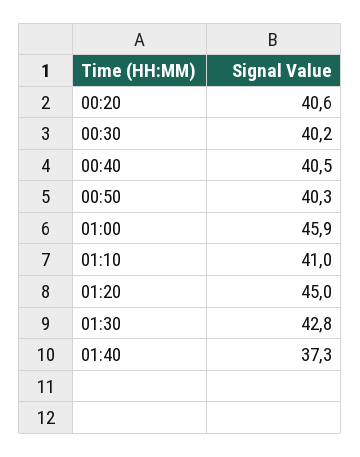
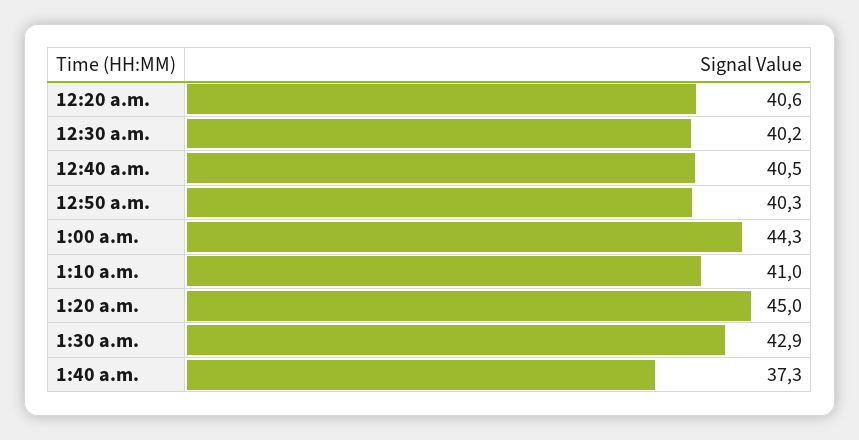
  {
    "00:20": 40.6,
    "00:30": 40.2,
    "00:40": 40.5,
    "00:50": 40.3,
-   "01:00": 45.9,
+   "01:00": 44.3,
    "01:10": 41,
    "01:20": 45,
-   "01:30": 42.8,
+   "01:30": 42.9,
    "01:40": 37.3
  }

